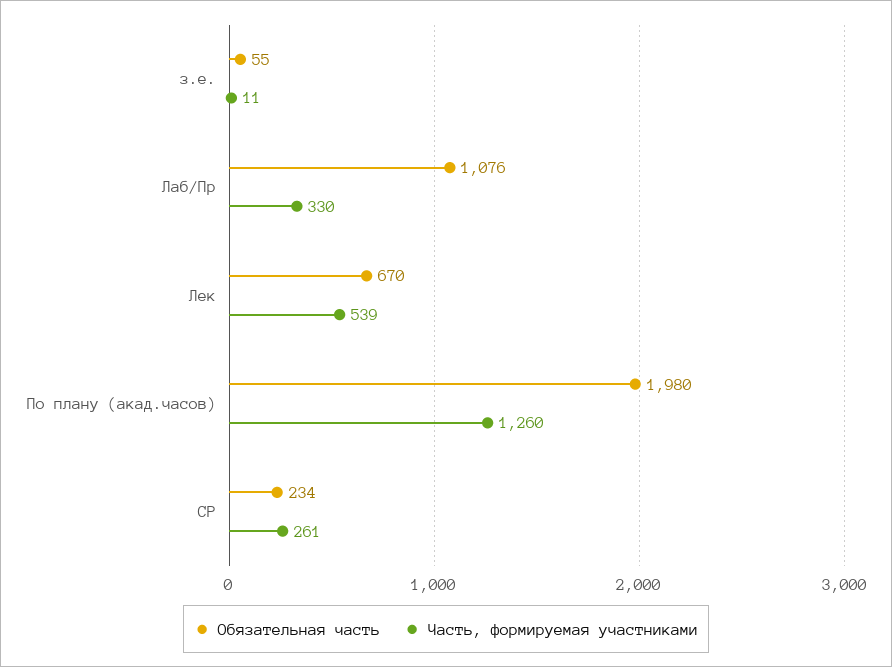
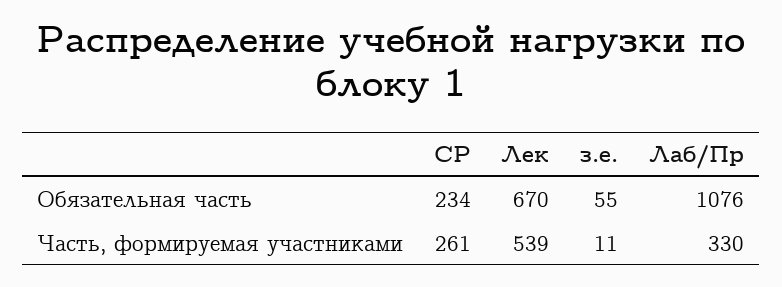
  {
    "Обязательная часть": {
      "з.е.": 55,
      "Лаб/Пр": 1076,
      "Лек": 670,
-     "По плану (акад.часов)": 1980,
      "СР": 234
    },
    "Часть, формируемая участниками": {
      "з.е.": 11,
      "Лаб/Пр": 330,
      "Лек": 539,
-     "По плану (акад.часов)": 1260,
      "СР": 261
    }
  }

